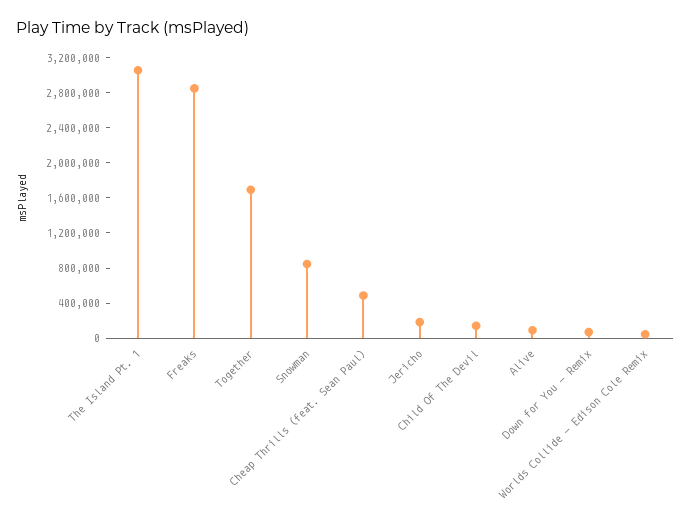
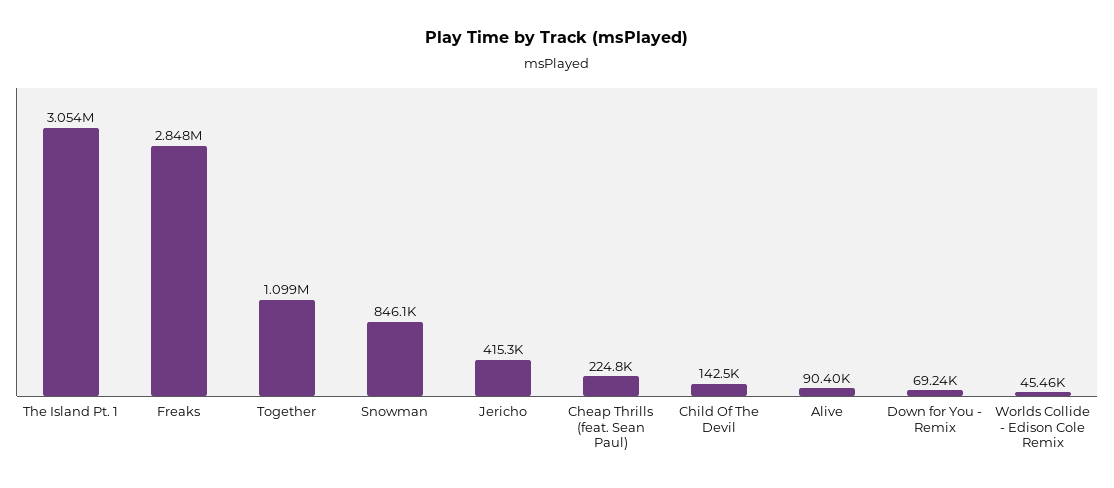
  {
    "The Island Pt. 1": 3054000,
    "Freaks": 2848000,
-   "Together": 1700000,
+   "Together": 1099000,
    "Snowman": 846100,
-   "Cheap Thrills (feat. Sean Paul)": 500000,
+   "Cheap Thrills (feat. Sean Paul)": 224800,
-   "Jericho": 200000,
+   "Jericho": 415300,
    "Child Of The Devil": 142500,
    "Alive": 90400,
    "Down for You - Remix": 69240,
    "Worlds Collide - Edison Cole Remix": 45460
  }

